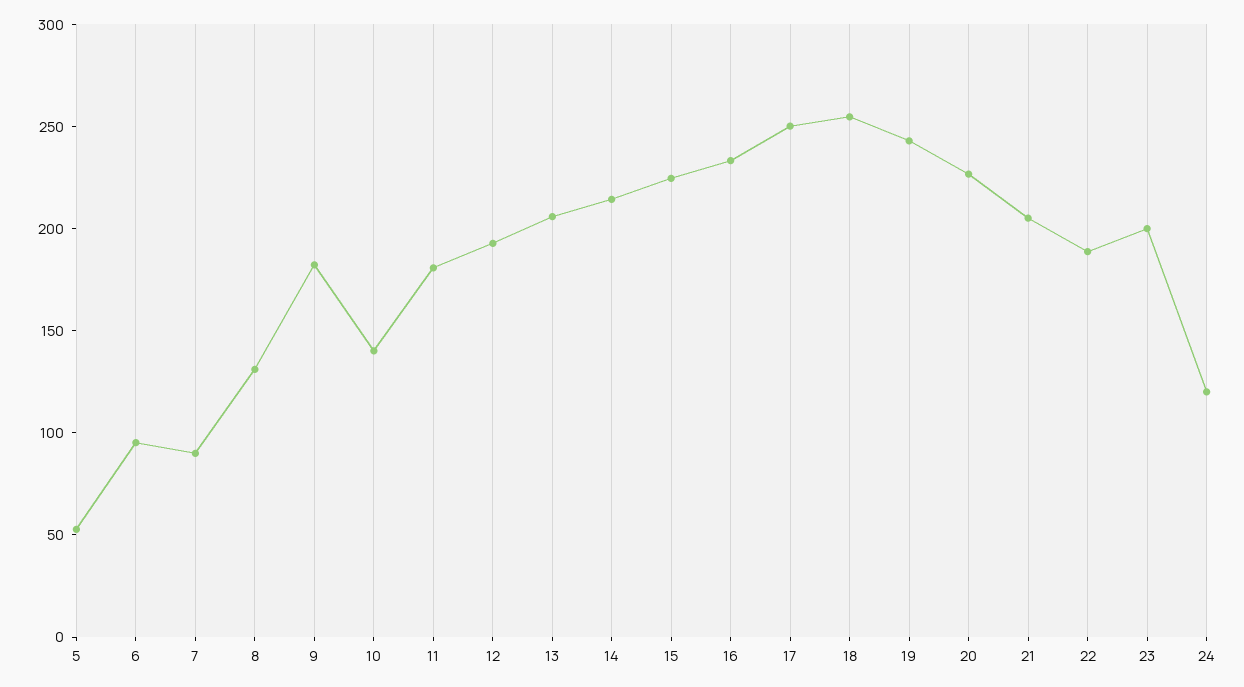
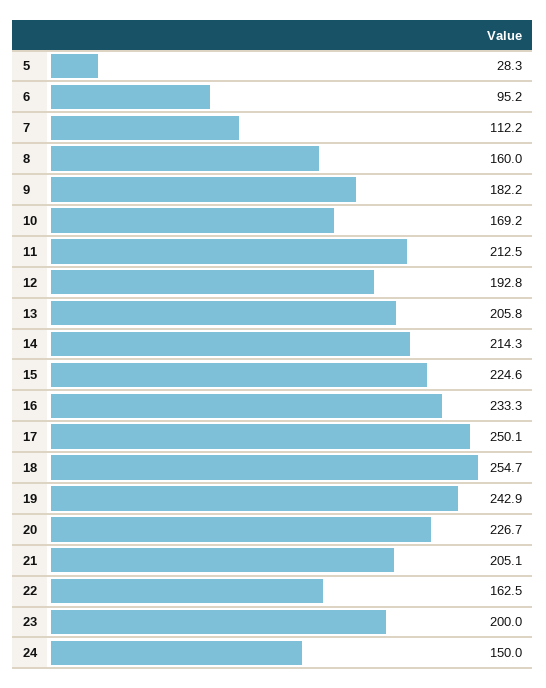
  {
-   "5": 50,
+   "5": 28.3,
    "6": 95.2,
-   "7": 90,
+   "7": 112.2,
-   "8": 130,
+   "8": 160,
    "9": 182.2,
-   "10": 140,
+   "10": 169.2,
-   "11": 180,
+   "11": 212.5,
    "12": 192.8,
    "13": 205.8,
    "14": 214.3,
    "15": 224.6,
    "16": 233.3,
    "17": 250.1,
    "18": 254.7,
    "19": 242.9,
    "20": 226.7,
    "21": 205.1,
-   "22": 190,
+   "22": 162.5,
    "23": 200,
-   "24": 120
+   "24": 150
  }

